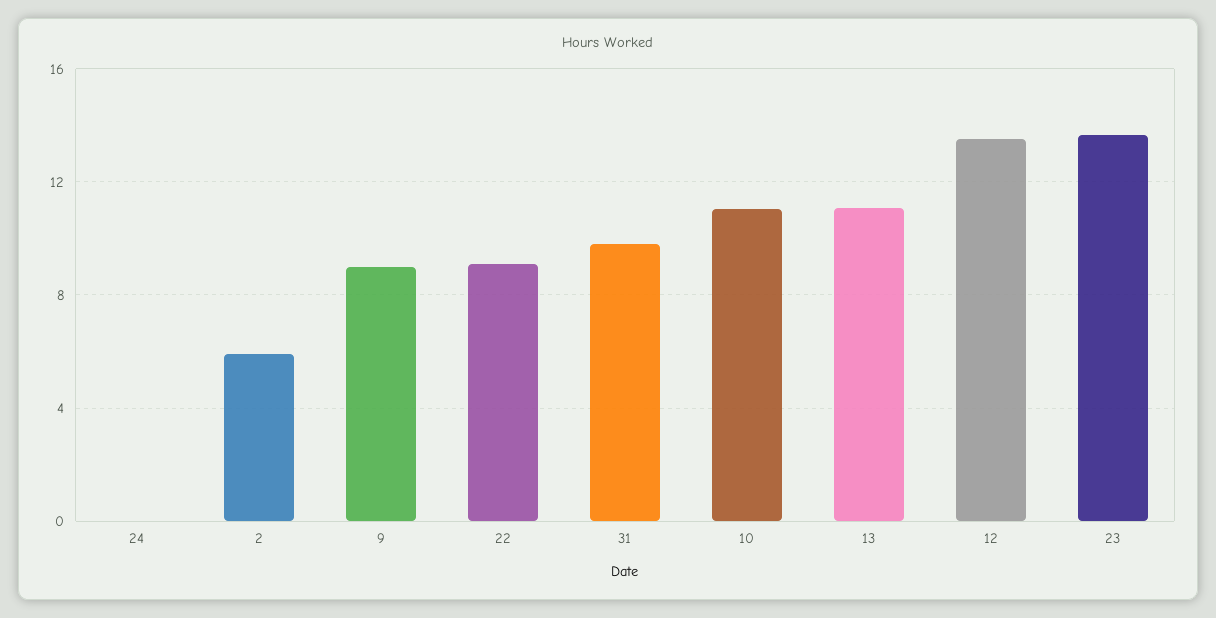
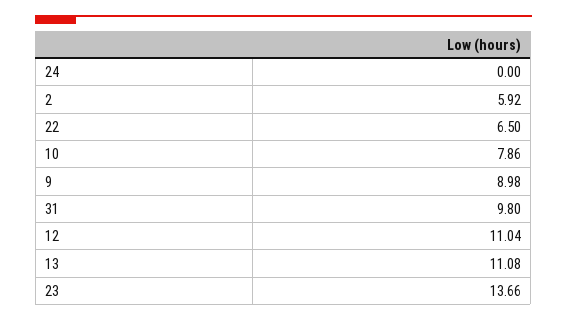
  {
    "24": 0,
    "2": 5.92,
    "9": 8.98,
-   "22": 9,
+   "22": 6.5,
    "31": 9.8,
-   "10": 11,
+   "10": 7.86,
    "13": 11.08,
-   "12": 13.5,
+   "12": 11.04,
    "23": 13.66
  }

